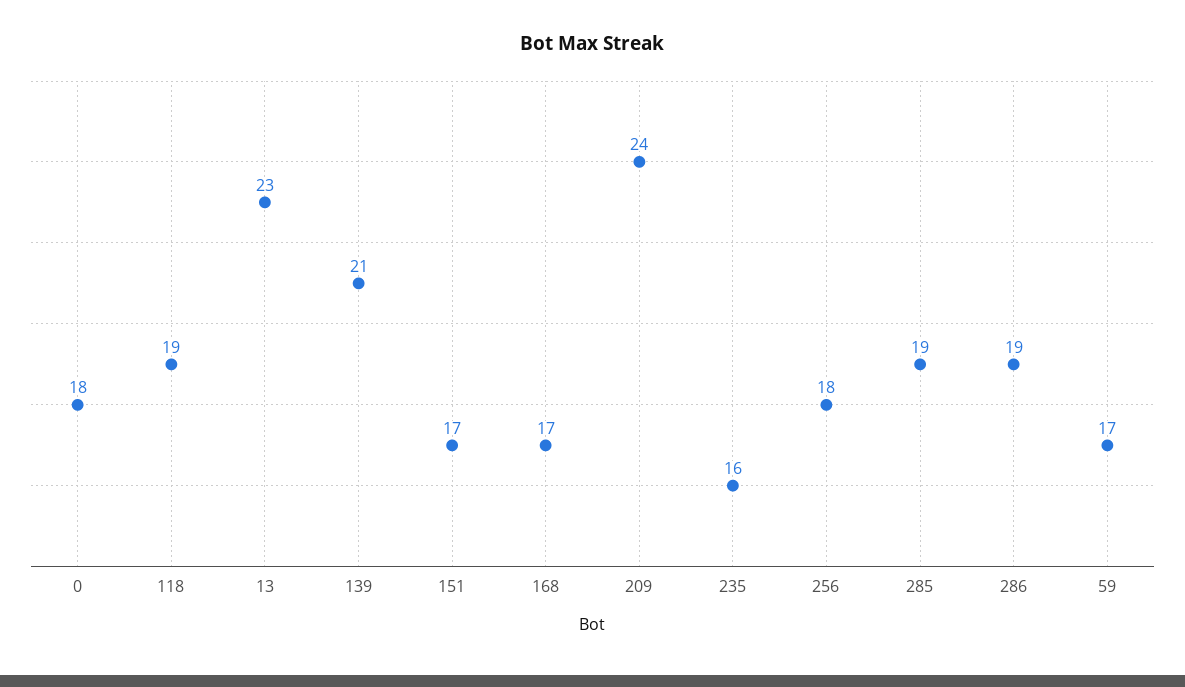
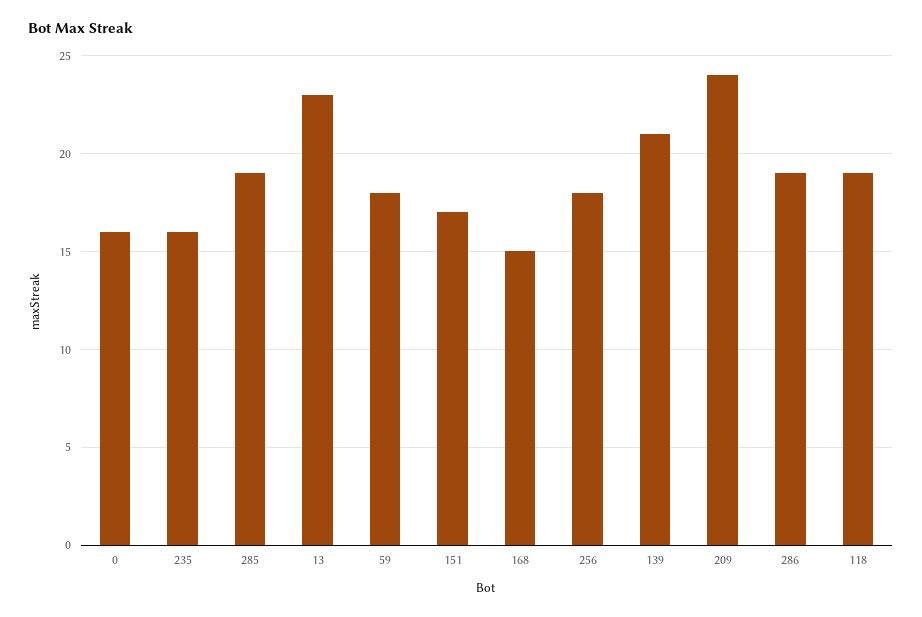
  {
-   "0": 18,
+   "0": 16,
    "118": 19,
    "13": 23,
    "139": 21,
    "151": 17,
-   "168": 17,
+   "168": 15,
    "209": 24,
    "235": 16,
    "256": 18,
    "285": 19,
    "286": 19,
-   "59": 17
+   "59": 18
  }

